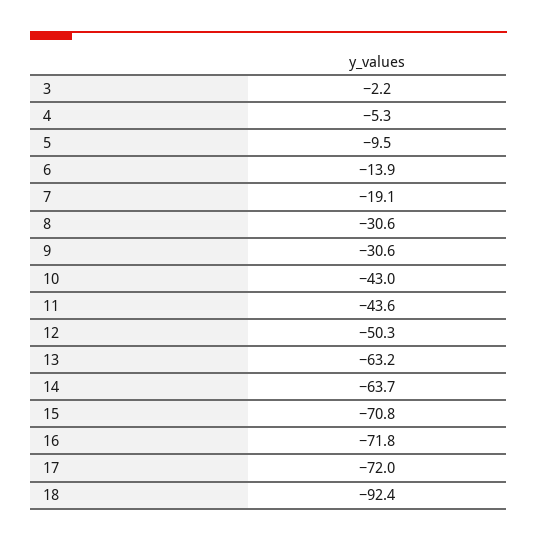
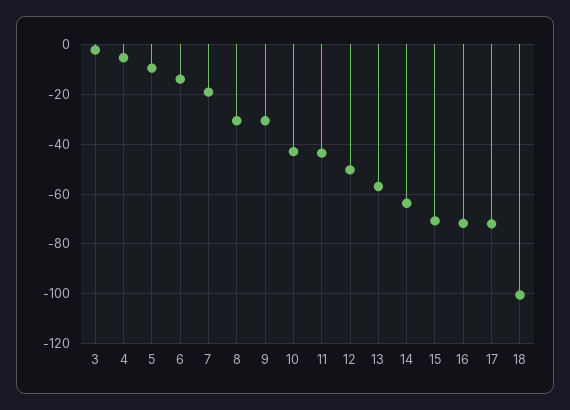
  {
    "3": -2.2,
    "4": -5.3,
    "5": -9.5,
    "6": -13.9,
    "7": -19.1,
    "8": -30.6,
    "9": -30.6,
    "10": -43,
    "11": -43.6,
    "12": -50.3,
-   "13": -63.2,
+   "13": -57.5,
    "14": -63.7,
    "15": -70.8,
    "16": -71.8,
    "17": -72,
-   "18": -92.4
+   "18": -100
  }

